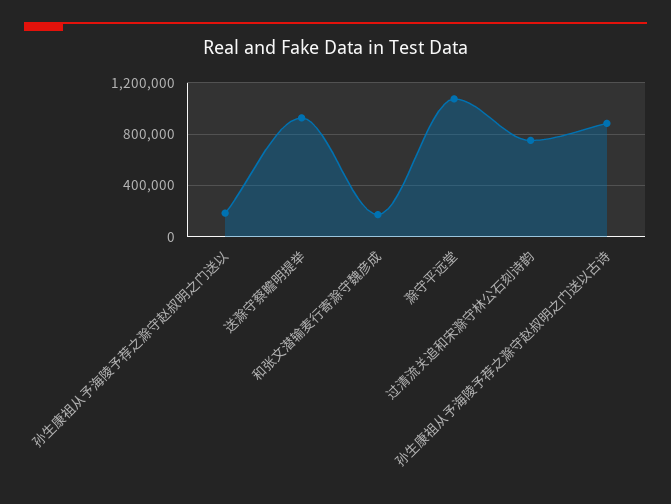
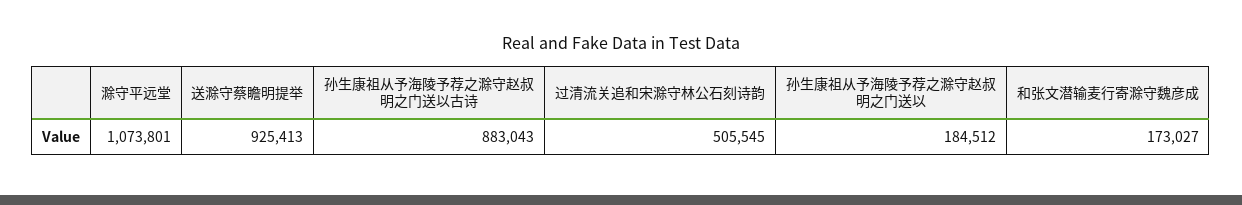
  {
    "孙生康祖从予海陵予荐之滁守赵叔明之门送以": 184512,
    "送滁守蔡瞻明提举": 925413,
    "和张文潜输麦行寄滁守魏彦成": 173027,
    "滁守平远堂": 1073801,
-   "过清流关追和宋滁守林公石刻诗韵": 750000,
+   "过清流关追和宋滁守林公石刻诗韵": 505545,
    "孙生康祖从予海陵予荐之滁守赵叔明之门送以古诗": 883043
  }

